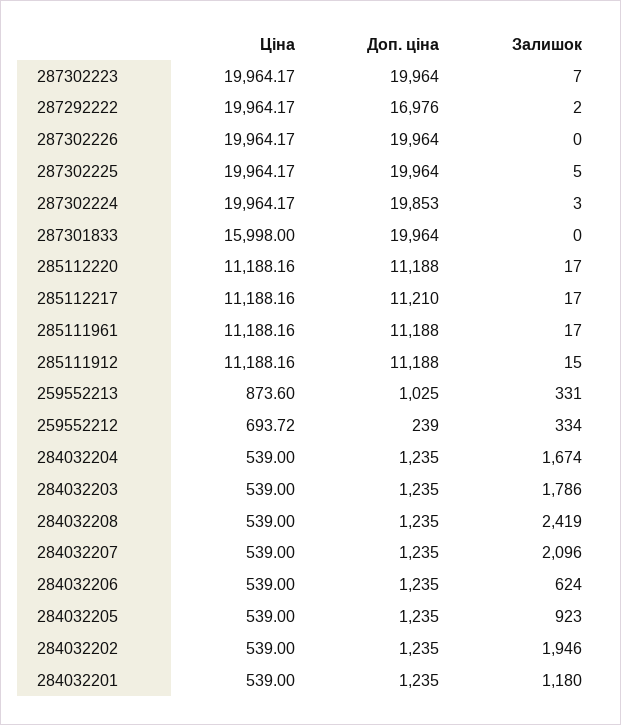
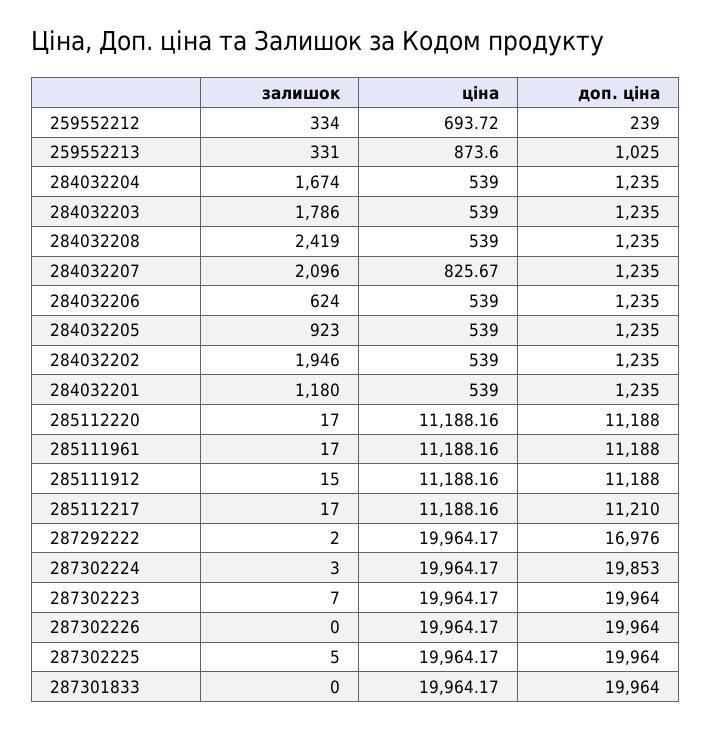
  {
    "Ціна": {
      "287302223": 19964.17,
      "287292222": 19964.17,
      "287302226": 19964.17,
      "287302225": 19964.17,
      "287302224": 19964.17,
-     "287301833": 15998,
+     "287301833": 19964.17,
      "285112220": 11188.16,
      "285112217": 11188.16,
      "285111961": 11188.16,
      "285111912": 11188.16,
      "259552213": 873.6,
      "259552212": 693.72,
      "284032204": 539,
      "284032203": 539,
      "284032208": 539,
-     "284032207": 539,
+     "284032207": 825.67,
      "284032206": 539,
      "284032205": 539,
      "284032202": 539,
      "284032201": 539
    },
    "Доп. ціна": {
      "287302223": 19964,
      "287292222": 16976,
      "287302226": 19964,
      "287302225": 19964,
      "287302224": 19853,
      "287301833": 19964,
      "285112220": 11188,
      "285112217": 11210,
      "285111961": 11188,
      "285111912": 11188,
      "259552213": 1025,
      "259552212": 239,
      "284032204": 1235,
      "284032203": 1235,
      "284032208": 1235,
      "284032207": 1235,
      "284032206": 1235,
      "284032205": 1235,
      "284032202": 1235,
      "284032201": 1235
    },
    "Залишок": {
      "287302223": 7,
      "287292222": 2,
      "287302226": 0,
      "287302225": 5,
      "287302224": 3,
      "287301833": 0,
      "285112220": 17,
      "285112217": 17,
      "285111961": 17,
      "285111912": 15,
      "259552213": 331,
      "259552212": 334,
      "284032204": 1674,
      "284032203": 1786,
      "284032208": 2419,
      "284032207": 2096,
      "284032206": 624,
      "284032205": 923,
      "284032202": 1946,
      "284032201": 1180
    }
  }

